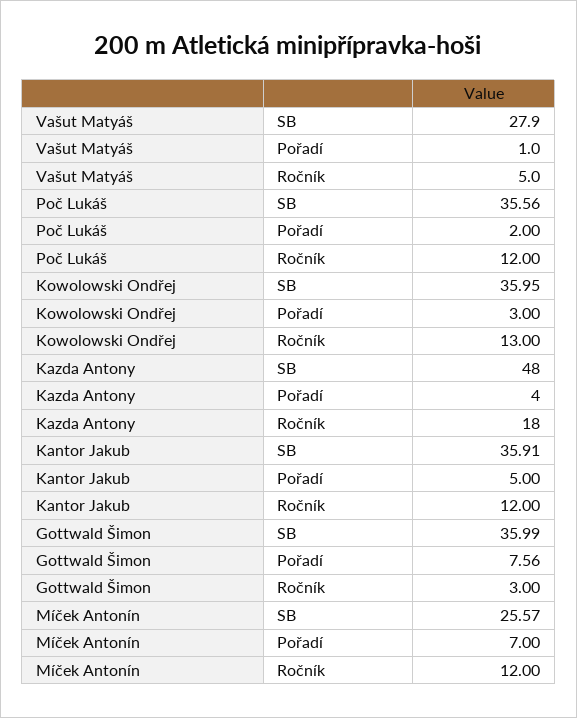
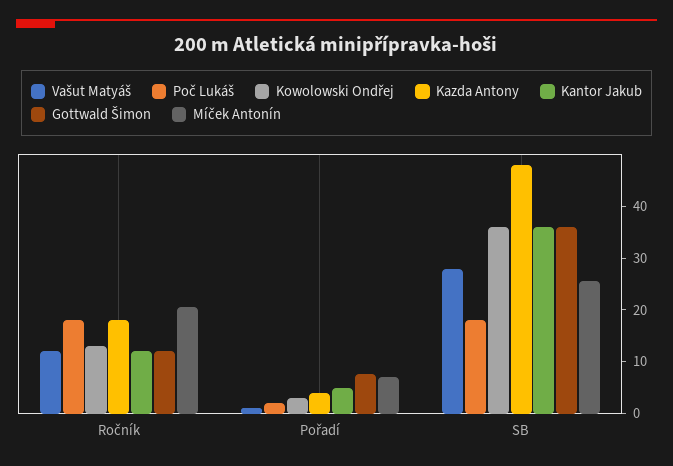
  {
    "Vašut Matyáš": {
      "SB": 27.9,
      "Pořadí": 1,
-     "Ročník": 5
+     "Ročník": 12
    },
    "Poč Lukáš": {
-     "SB": 35.56,
+     "SB": 18,
      "Pořadí": 2,
-     "Ročník": 12
+     "Ročník": 18
    },
    "Kowolowski Ondřej": {
      "SB": 35.95,
      "Pořadí": 3,
      "Ročník": 13
    },
    "Kazda Antony": {
      "SB": 48,
      "Pořadí": 4,
      "Ročník": 18
    },
    "Kantor Jakub": {
      "SB": 35.91,
      "Pořadí": 5,
      "Ročník": 12
    },
    "Gottwald Šimon": {
      "SB": 35.99,
      "Pořadí": 7.56,
-     "Ročník": 3
+     "Ročník": 12
    },
    "Míček Antonín": {
      "SB": 25.57,
      "Pořadí": 7,
-     "Ročník": 12
+     "Ročník": 20
    }
  }

